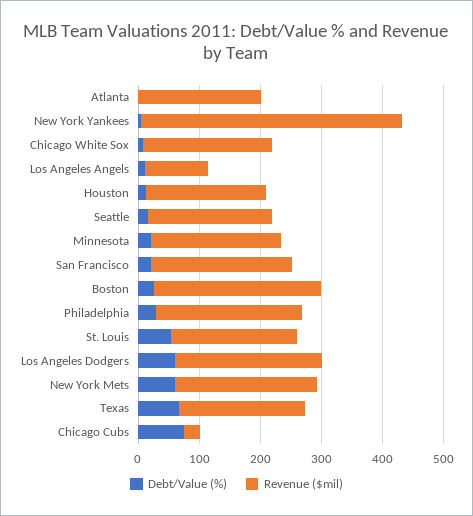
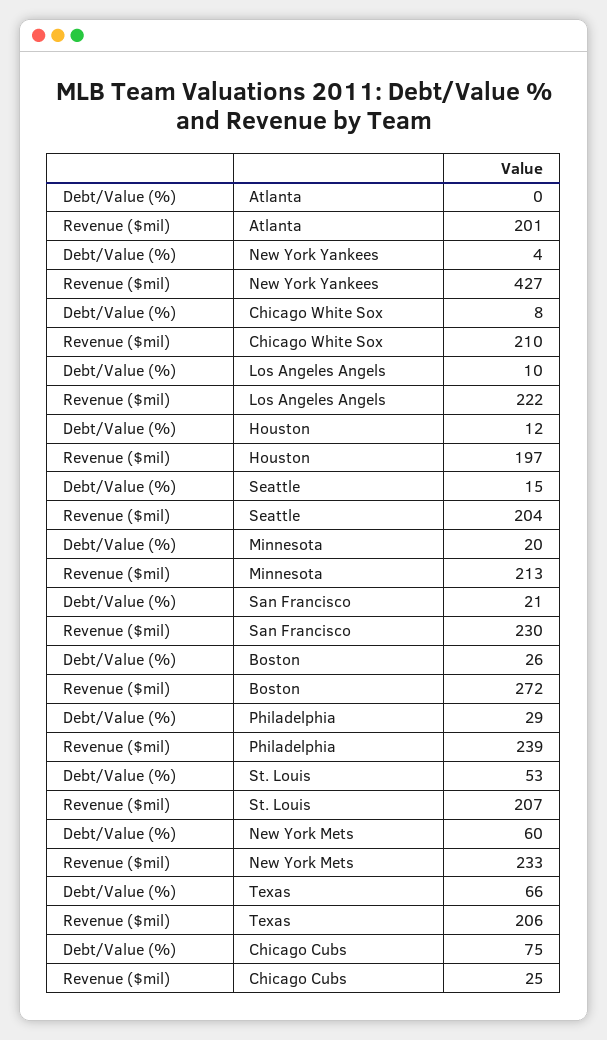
  {
    "Debt/Value (%)": {
      "Atlanta": 0,
      "New York Yankees": 4,
      "Chicago White Sox": 8,
      "Los Angeles Angels": 10,
      "Houston": 12,
      "Seattle": 15,
      "Minnesota": 20,
      "San Francisco": 21,
      "Boston": 26,
      "Philadelphia": 29,
      "St. Louis": 53,
-     "Los Angeles Dodgers": 60,
      "New York Mets": 60,
      "Texas": 66,
      "Chicago Cubs": 75
    },
    "Revenue ($mil)": {
      "Atlanta": 201,
      "New York Yankees": 427,
      "Chicago White Sox": 210,
-     "Los Angeles Angels": 100,
+     "Los Angeles Angels": 222,
      "Houston": 197,
      "Seattle": 204,
      "Minnesota": 213,
      "San Francisco": 230,
      "Boston": 272,
      "Philadelphia": 239,
      "St. Louis": 207,
-     "Los Angeles Dodgers": 240,
      "New York Mets": 233,
      "Texas": 206,
      "Chicago Cubs": 25
    }
  }

